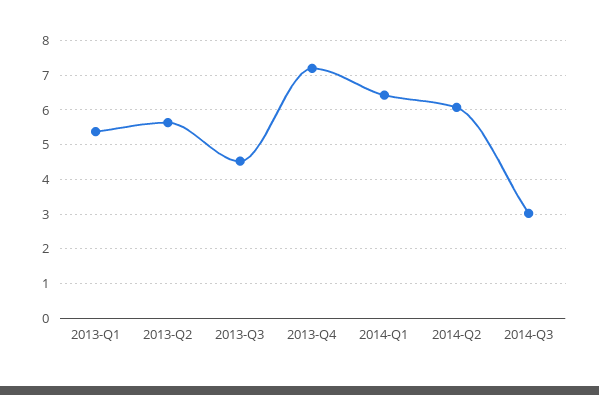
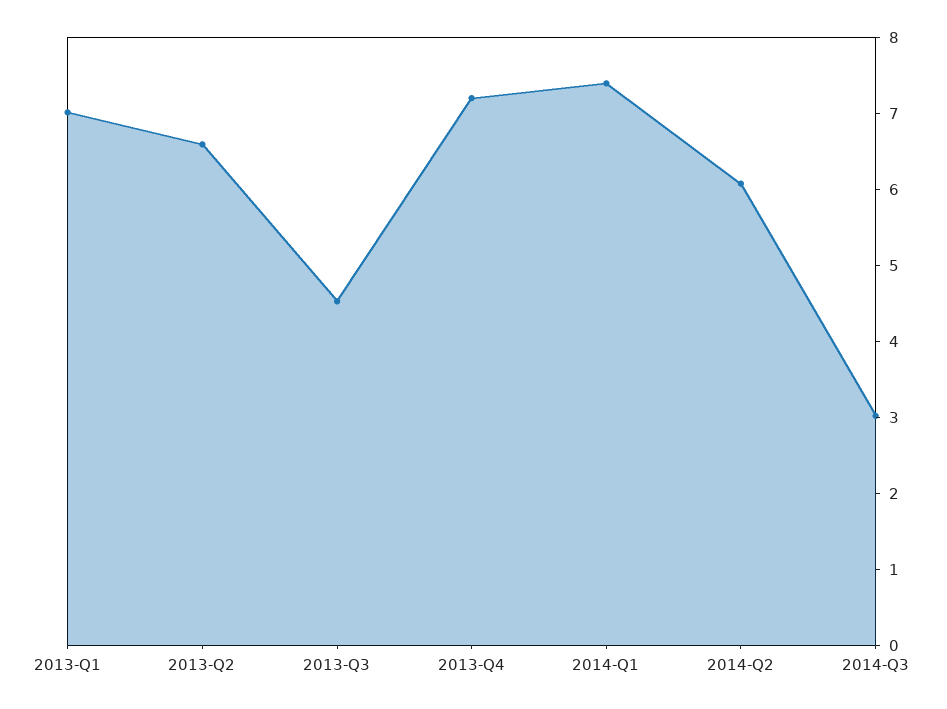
  {
-   "2013-Q1": 5.4,
+   "2013-Q1": 7,
-   "2013-Q2": 5.6,
+   "2013-Q2": 6.6,
    "2013-Q3": 4.6,
    "2013-Q4": 7.2,
-   "2014-Q1": 6.4,
+   "2014-Q1": 7.4,
    "2014-Q2": 6,
    "2014-Q3": 3
  }

